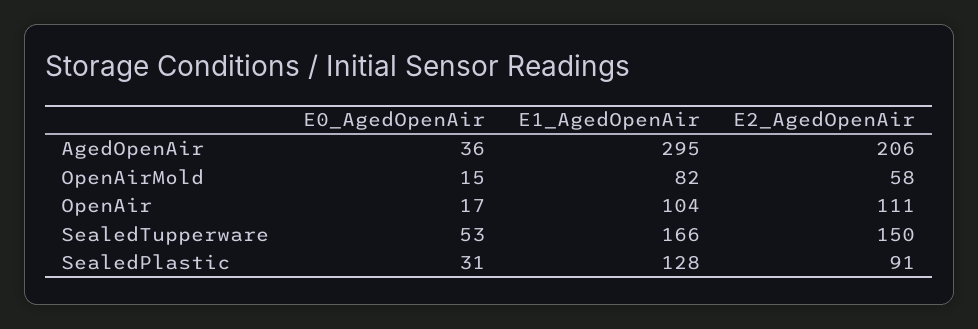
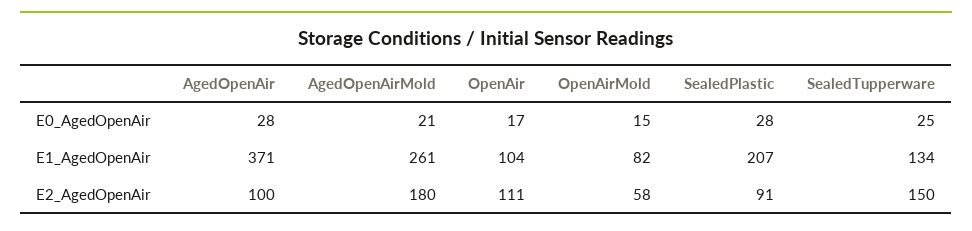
  {
    "E0_AgedOpenAir": {
-     "AgedOpenAir": 36,
+     "AgedOpenAir": 28,
      "OpenAirMold": 15,
      "OpenAir": 17,
-     "SealedTupperware": 53,
+     "SealedTupperware": 25,
-     "SealedPlastic": 31
+     "SealedPlastic": 28,
+     "AgedOpenAirMold": 21
    },
    "E1_AgedOpenAir": {
-     "AgedOpenAir": 295,
+     "AgedOpenAir": 371,
      "OpenAirMold": 82,
      "OpenAir": 104,
-     "SealedTupperware": 166,
+     "SealedTupperware": 134,
-     "SealedPlastic": 128
+     "SealedPlastic": 207,
+     "AgedOpenAirMold": 261
    },
    "E2_AgedOpenAir": {
-     "AgedOpenAir": 206,
+     "AgedOpenAir": 100,
      "OpenAirMold": 58,
      "OpenAir": 111,
      "SealedTupperware": 150,
-     "SealedPlastic": 91
+     "SealedPlastic": 91,
+     "AgedOpenAirMold": 180
    }
  }

